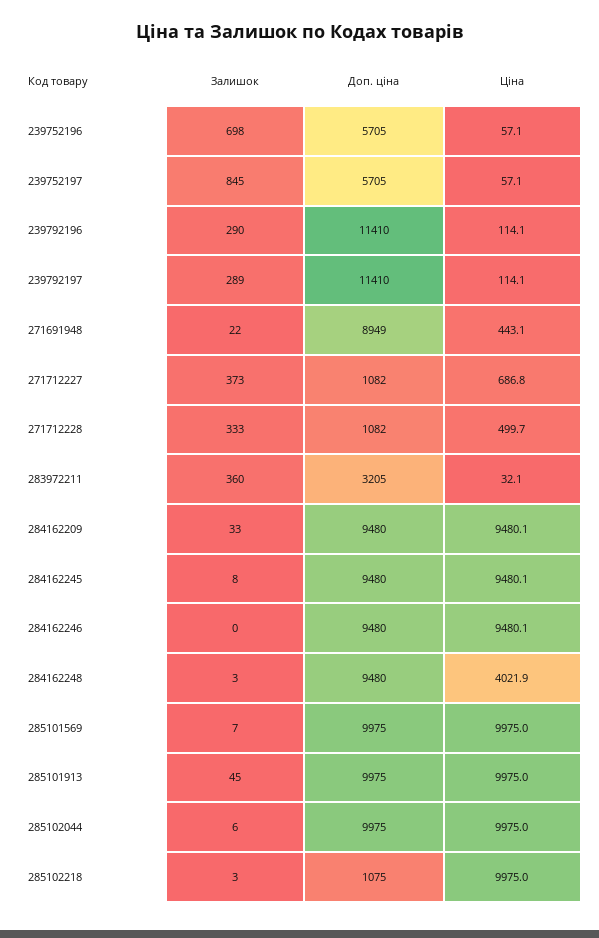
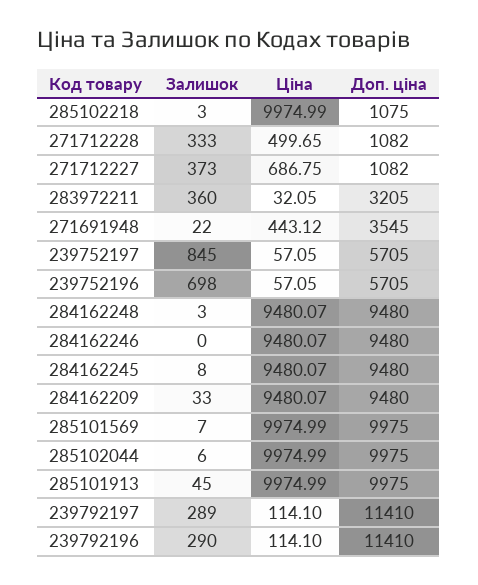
  {
    "Залишок": {
      "239752196": 698,
      "239752197": 845,
      "239792196": 290,
      "239792197": 289,
      "271691948": 22,
      "271712227": 373,
      "271712228": 333,
      "283972211": 360,
      "284162209": 33,
      "284162245": 8,
      "284162246": 0,
      "284162248": 3,
      "285101569": 7,
      "285101913": 45,
      "285102044": 6,
      "285102218": 3
    },
    "Доп. ціна": {
      "239752196": 5705,
      "239752197": 5705,
      "239792196": 11410,
      "239792197": 11410,
-     "271691948": 8949,
+     "271691948": 3545,
      "271712227": 1082,
      "271712228": 1082,
      "283972211": 3205,
      "284162209": 9480,
      "284162245": 9480,
      "284162246": 9480,
      "284162248": 9480,
      "285101569": 9975,
      "285101913": 9975,
      "285102044": 9975,
      "285102218": 1075
    },
    "Ціна": {
      "239752196": 57.05,
      "239752197": 57.05,
      "239792196": 114.1,
      "239792197": 114.1,
      "271691948": 443.12,
      "271712227": 686.75,
      "271712228": 499.65,
      "283972211": 32.05,
      "284162209": 9480.07,
      "284162245": 9480.07,
      "284162246": 9480.07,
-     "284162248": 4021.9,
+     "284162248": 9480.07,
      "285101569": 9974.99,
      "285101913": 9974.99,
      "285102044": 9974.99,
      "285102218": 9974.99
    }
  }

